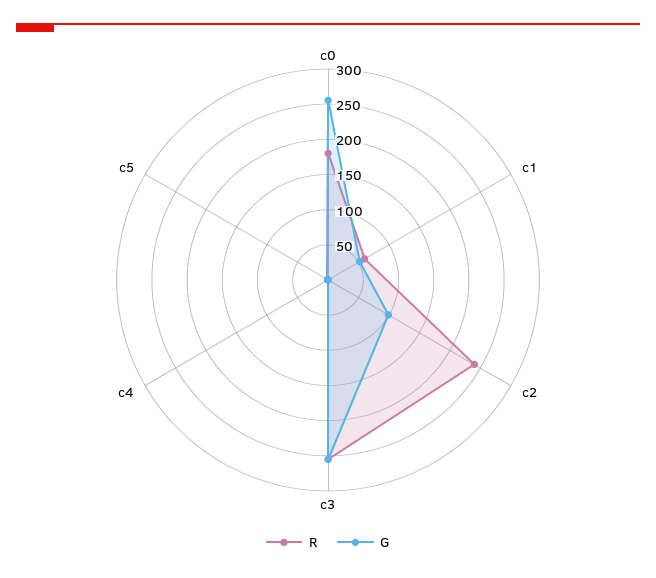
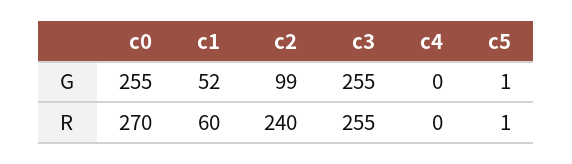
  {
    "R": {
-     "c0": 175,
+     "c0": 270,
      "c1": 60,
      "c2": 240,
      "c3": 255,
      "c4": 0,
      "c5": 1
    },
    "G": {
      "c0": 255,
      "c1": 52,
      "c2": 99,
      "c3": 255,
      "c4": 0,
      "c5": 1
    }
  }

